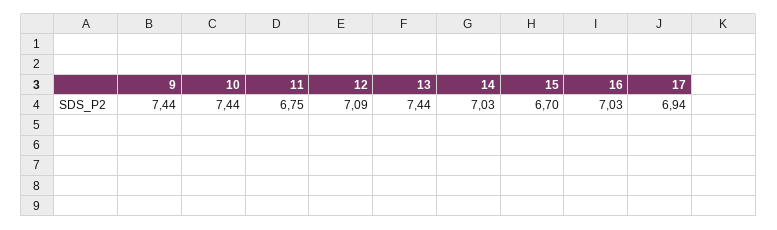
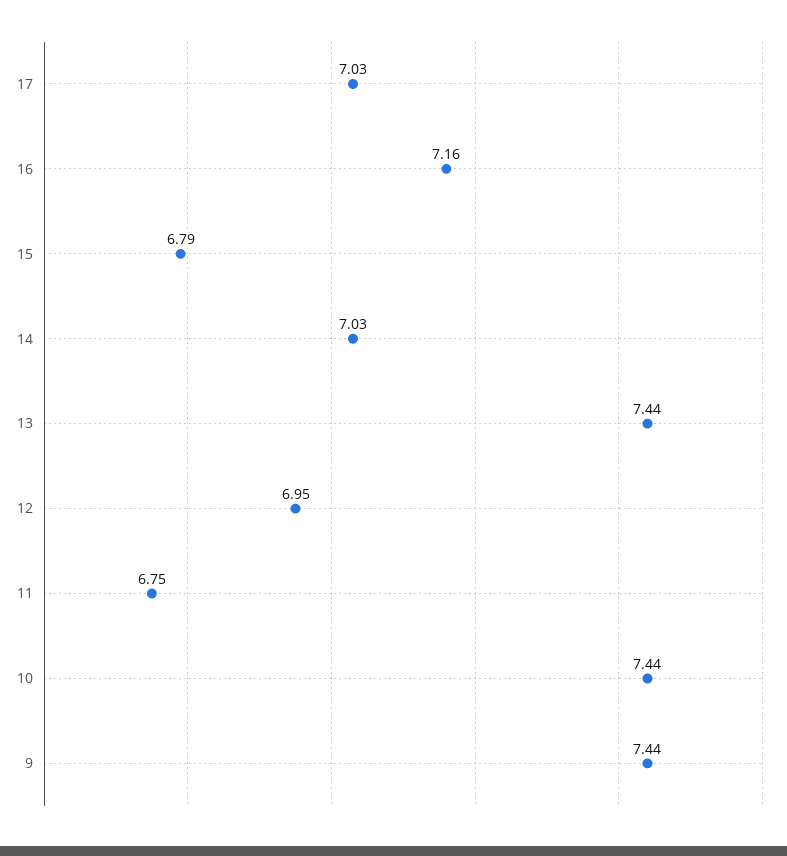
  {
    "9": 7.44,
    "10": 7.44,
    "11": 6.75,
-   "12": 7.09,
+   "12": 6.95,
    "13": 7.44,
    "14": 7.03,
-   "15": 6.7,
+   "15": 6.79,
-   "16": 7.03,
+   "16": 7.16,
-   "17": 6.94
+   "17": 7.03
  }

